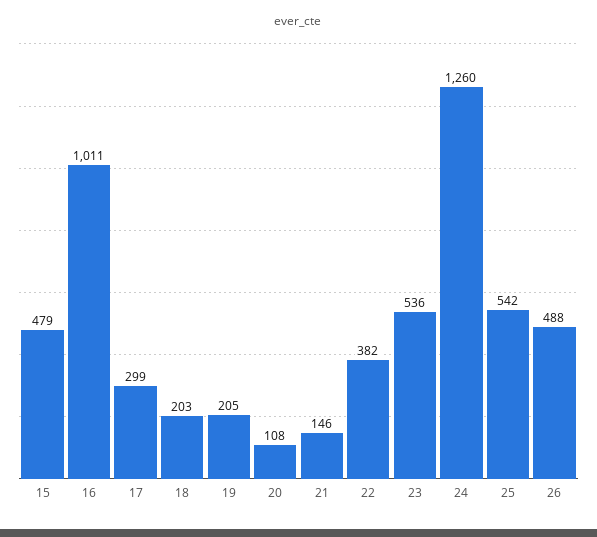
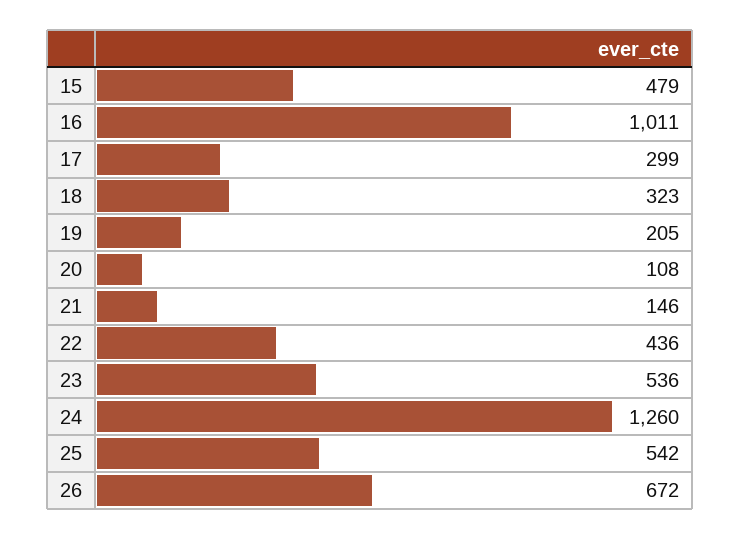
  {
    "15": 479,
    "16": 1011,
    "17": 299,
-   "18": 203,
+   "18": 323,
    "19": 205,
    "20": 108,
    "21": 146,
-   "22": 382,
+   "22": 436,
    "23": 536,
    "24": 1260,
    "25": 542,
-   "26": 488
+   "26": 672
  }

